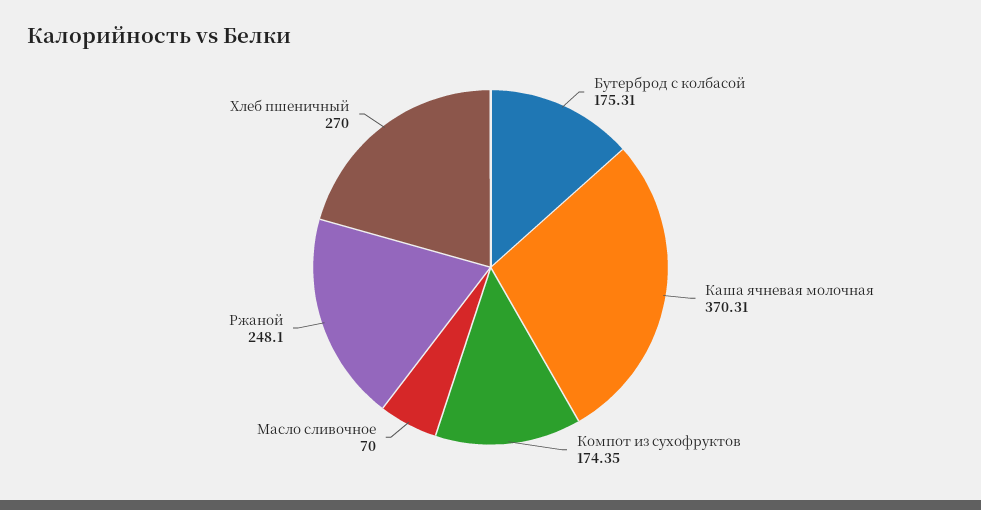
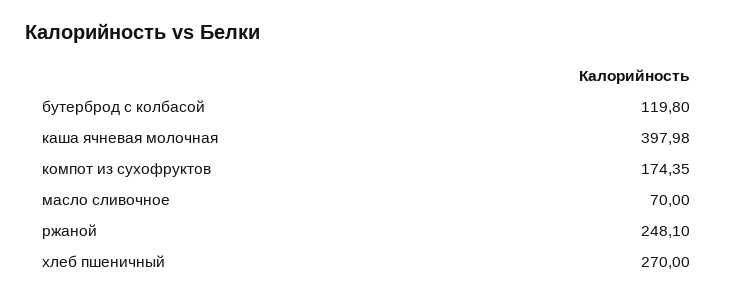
  {
-   "Бутерброд с колбасой": 175.31,
+   "Бутерброд с колбасой": 119.8,
-   "Каша ячневая молочная": 370.31,
+   "Каша ячневая молочная": 397.98,
    "Компот из сухофруктов": 174.35,
    "Масло сливочное": 70,
    "Ржаной": 248.1,
    "Хлеб пшеничный": 270
  }

